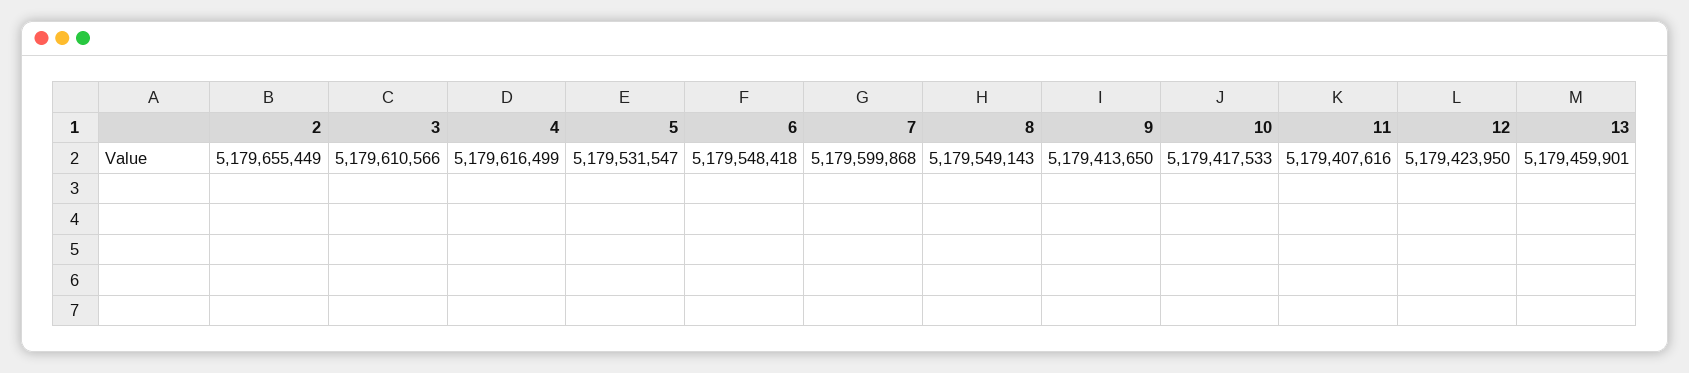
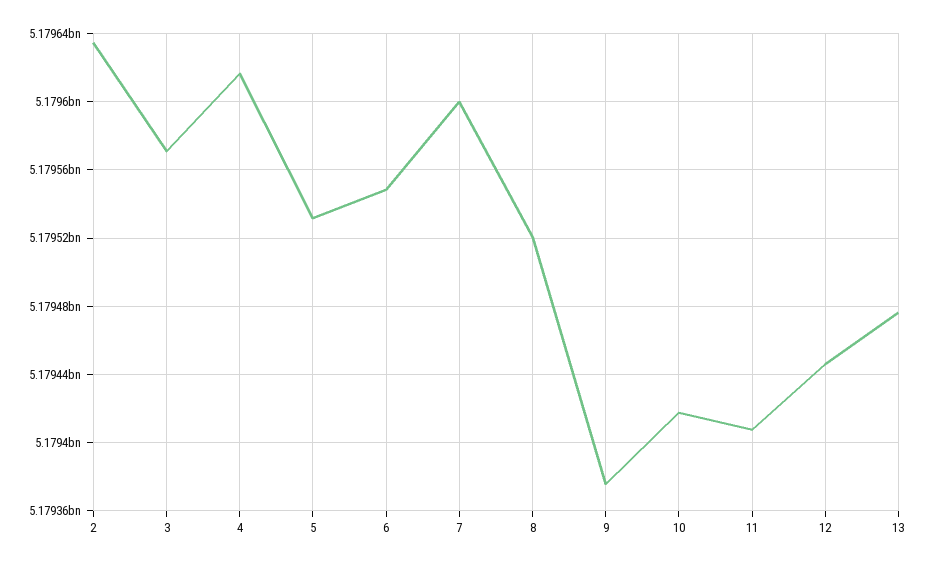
  {
-   "2": 5179655449,
+   "2": 5179635000,
-   "3": 5179610566,
+   "3": 5179570000,
    "4": 5179616499,
    "5": 5179531547,
    "6": 5179548418,
    "7": 5179599868,
-   "8": 5179549143,
+   "8": 5179520000,
-   "9": 5179413650,
+   "9": 5179375000,
    "10": 5179417533,
    "11": 5179407616,
-   "12": 5179423950,
+   "12": 5179445000,
-   "13": 5179459901
+   "13": 5179475000
  }

